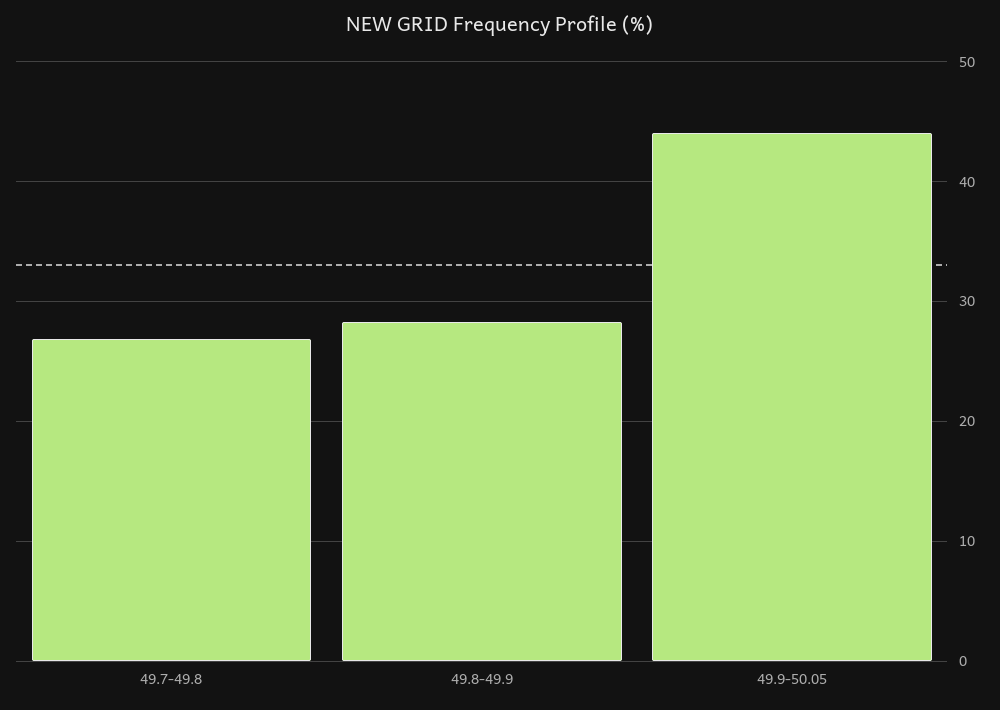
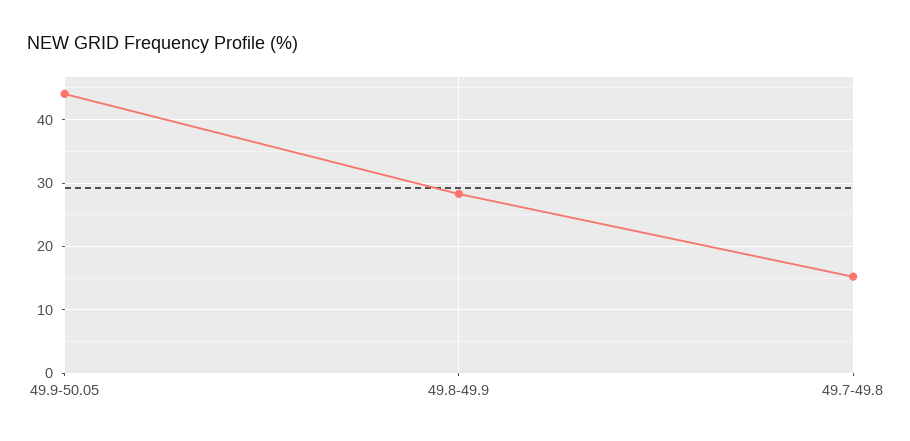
  {
-   "49.7-49.8": 27,
+   "49.7-49.8": 15,
    "49.8-49.9": 28,
    "49.9-50.05": 44
  }

